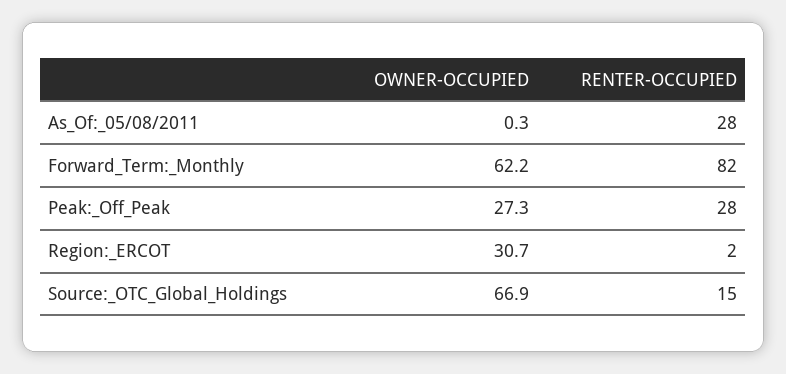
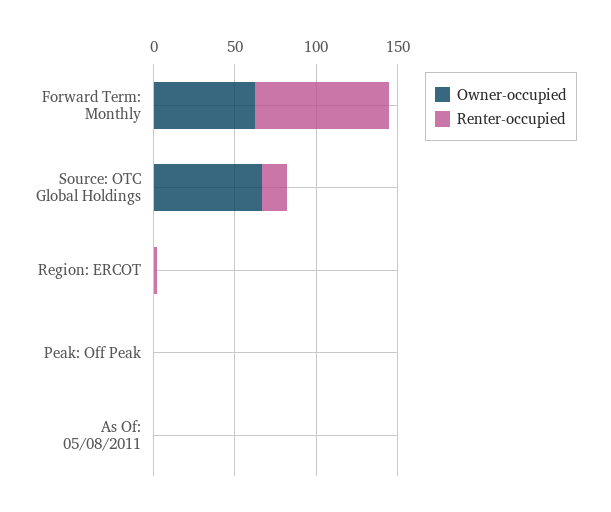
  {
    "OWNER-OCCUPIED": {
      "As_Of:_05/08/2011": 0.3,
      "Forward_Term:_Monthly": 62.2,
-     "Peak:_Off_Peak": 27.3,
+     "Peak:_Off_Peak": 0,
-     "Region:_ERCOT": 30.7,
+     "Region:_ERCOT": 0,
      "Source:_OTC_Global_Holdings": 66.9
    },
    "RENTER-OCCUPIED": {
-     "As_Of:_05/08/2011": 28,
+     "As_Of:_05/08/2011": 0,
      "Forward_Term:_Monthly": 82,
-     "Peak:_Off_Peak": 28,
+     "Peak:_Off_Peak": 0,
      "Region:_ERCOT": 2,
      "Source:_OTC_Global_Holdings": 15
    }
  }

